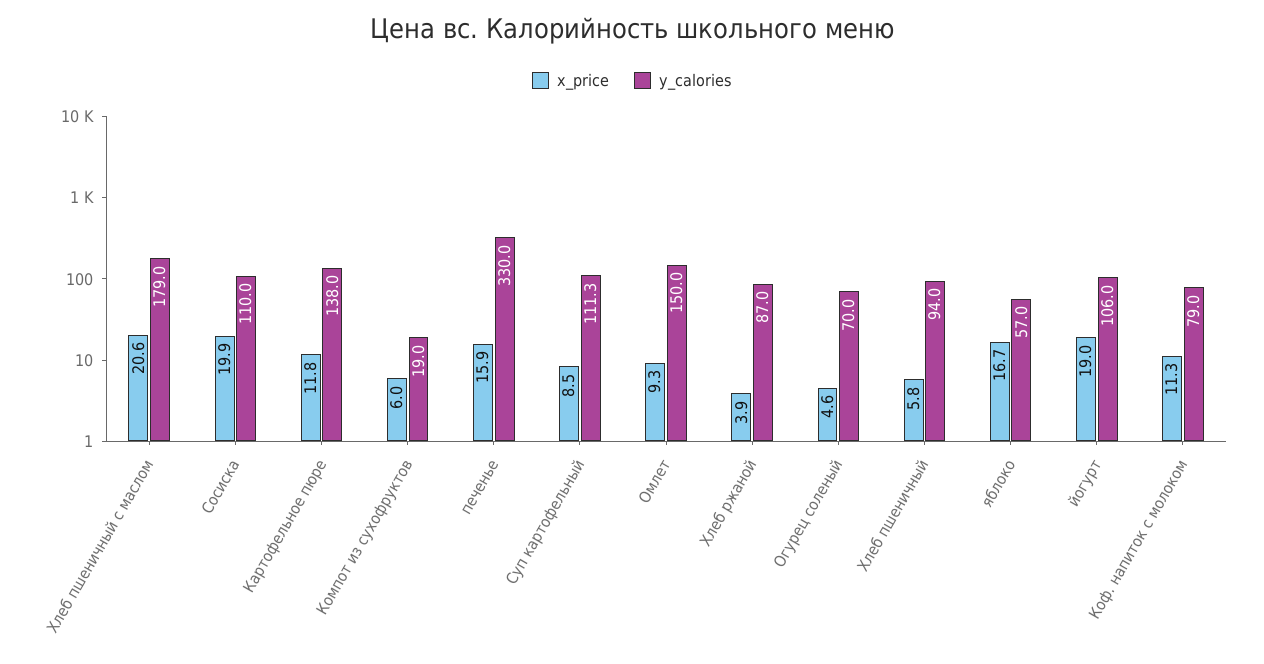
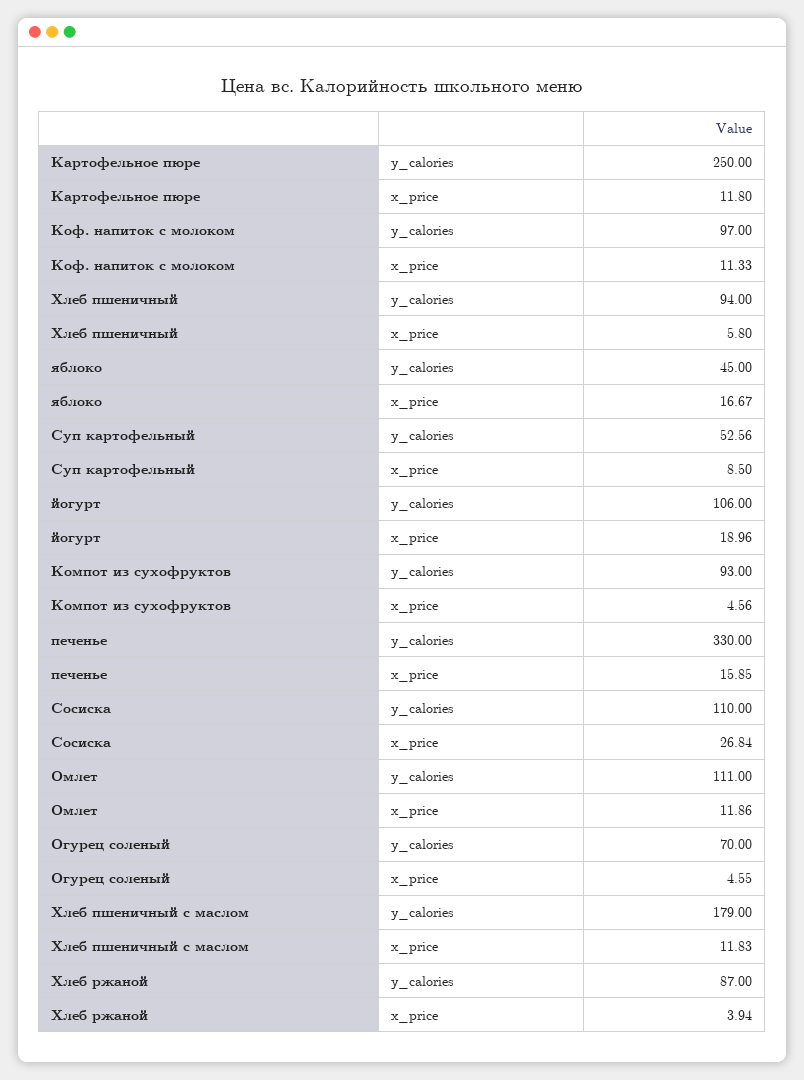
  {
    "x_price": {
-     "Хлеб пшеничный с маслом": 20.6,
+     "Хлеб пшеничный с маслом": 11.83,
-     "Сосиска": 19.9,
+     "Сосиска": 26.84,
      "Картофельное пюре": 11.8,
-     "Компот из сухофруктов": 6,
+     "Компот из сухофруктов": 4.56,
      "печенье": 15.85,
      "Суп картофельный": 8.5,
-     "Омлет": 9.3,
+     "Омлет": 11.86,
      "Хлеб ржаной": 3.94,
      "Огурец соленый": 4.55,
      "Хлеб пшеничный": 5.8,
      "яблоко": 16.67,
      "йогурт": 18.96,
      "Коф. напиток с молоком": 11.33
    },
    "y_calories": {
      "Хлеб пшеничный с маслом": 179,
      "Сосиска": 110,
-     "Картофельное пюре": 138,
+     "Картофельное пюре": 250,
-     "Компот из сухофруктов": 19,
+     "Компот из сухофруктов": 93,
      "печенье": 330,
-     "Суп картофельный": 111.3,
+     "Суп картофельный": 52.56,
-     "Омлет": 150,
+     "Омлет": 111,
      "Хлеб ржаной": 87,
      "Огурец соленый": 70,
      "Хлеб пшеничный": 94,
-     "яблоко": 57,
+     "яблоко": 45,
      "йогурт": 106,
-     "Коф. напиток с молоком": 79
+     "Коф. напиток с молоком": 97
    }
  }

